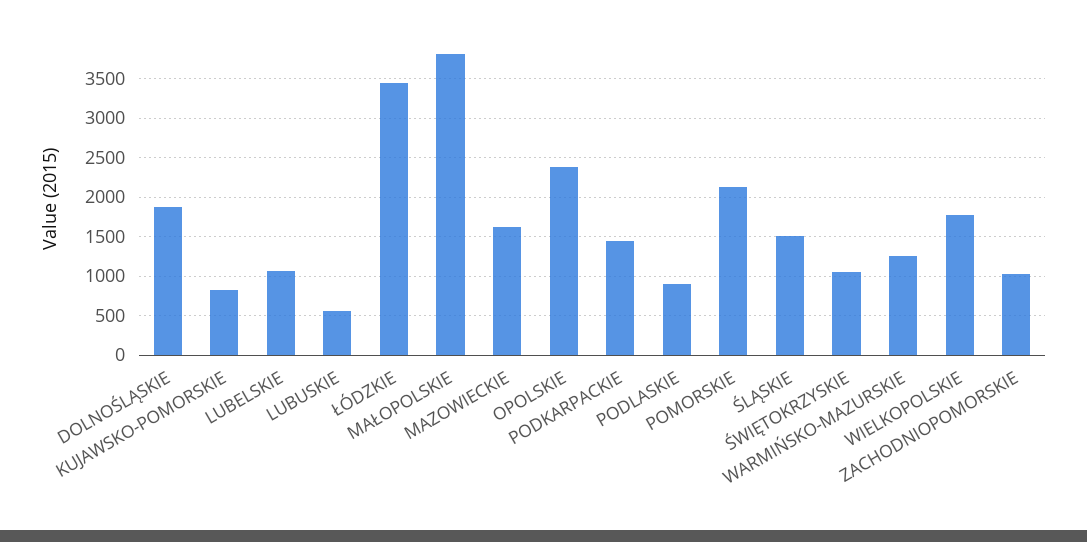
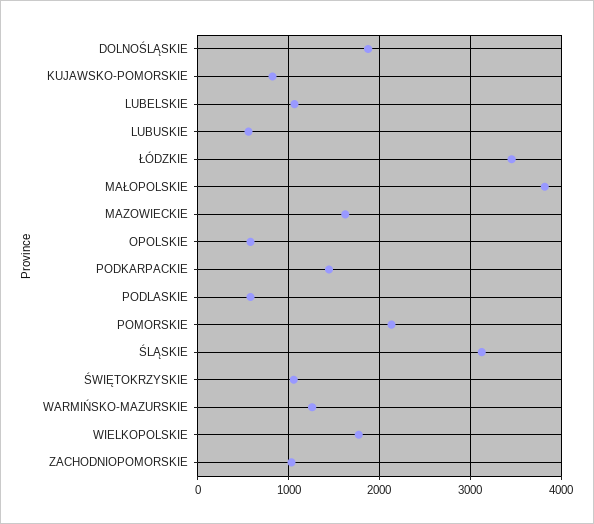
  {
    "DOLNOŚLĄSKIE": 1900,
    "KUJAWSKO-POMORSKIE": 800,
    "LUBELSKIE": 1100,
    "LUBUSKIE": 600,
    "ŁÓDZKIE": 3500,
    "MAŁOPOLSKIE": 3800,
    "MAZOWIECKIE": 1600,
-   "OPOLSKIE": 2400,
+   "OPOLSKIE": 600,
    "PODKARPACKIE": 1400,
-   "PODLASKIE": 900,
+   "PODLASKIE": 600,
    "POMORSKIE": 2100,
-   "ŚLĄSKIE": 1500,
+   "ŚLĄSKIE": 3100,
    "ŚWIĘTOKRZYSKIE": 1100,
    "WARMIŃSKO-MAZURSKIE": 1300,
    "WIELKOPOLSKIE": 1800,
    "ZACHODNIOPOMORSKIE": 1000
  }

